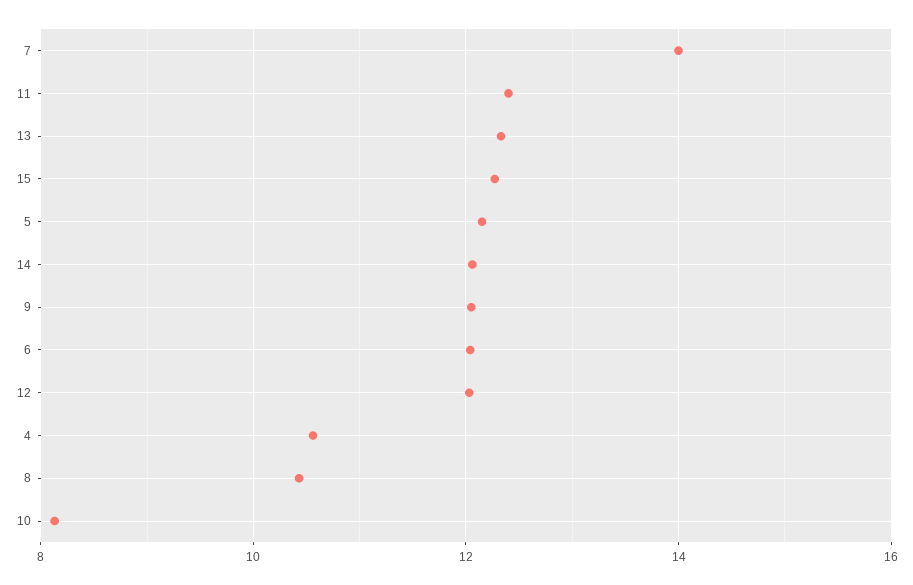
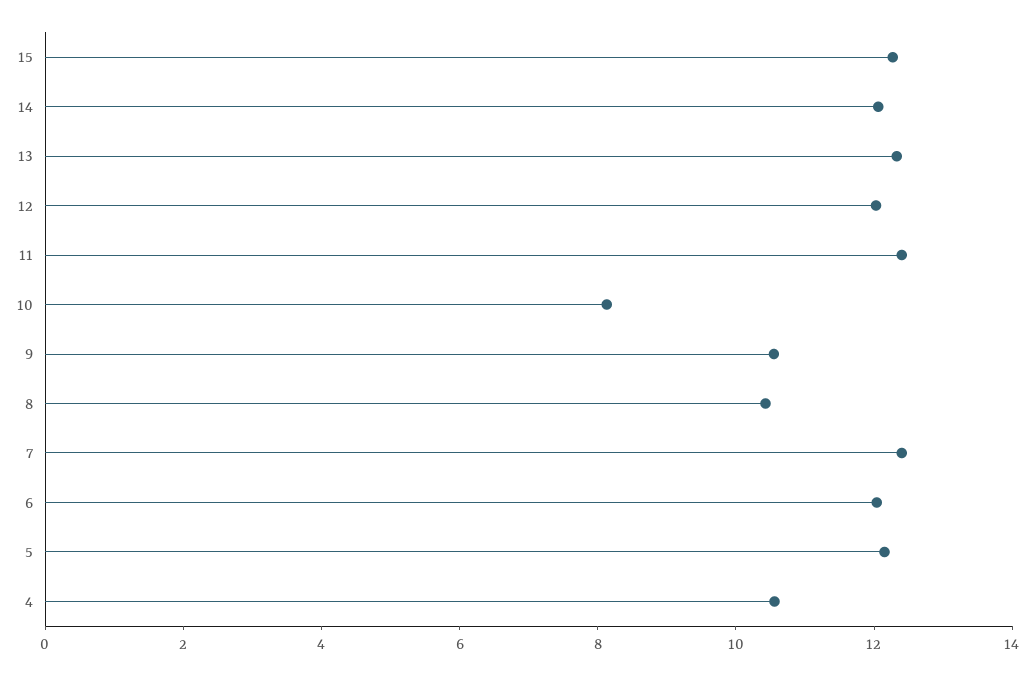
  {
-   "7": 14,
+   "7": 12.5,
    "11": 12.4,
    "13": 12.4,
    "15": 12.2,
    "5": 12.2,
    "14": 12,
-   "9": 12,
+   "9": 10.5,
    "6": 12,
    "12": 12,
    "4": 10.6,
    "8": 10.4,
    "10": 8.2
  }

